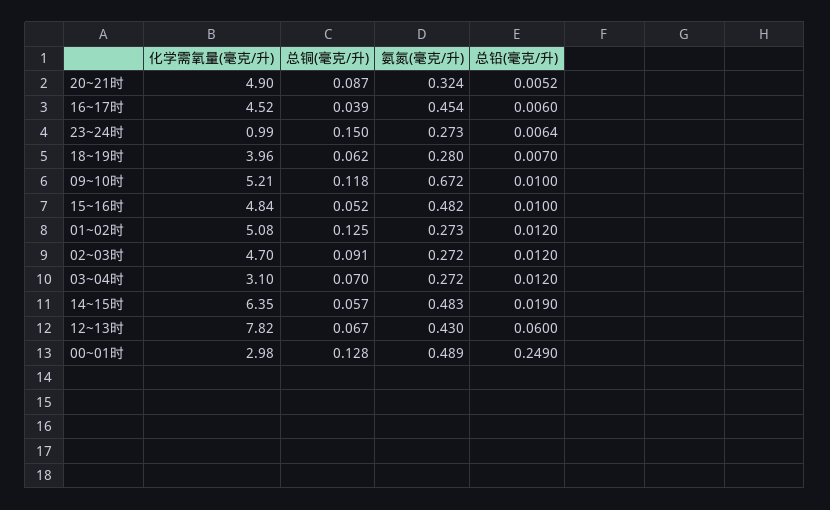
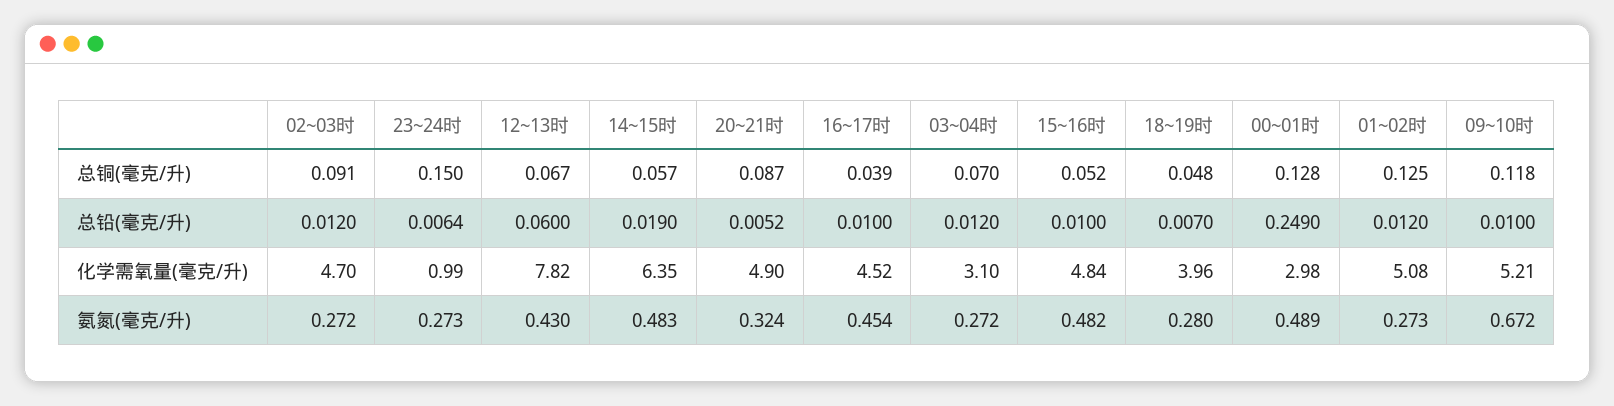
  {
    "化学需氧量(毫克/升)": {
      "20~21时": 4.9,
      "16~17时": 4.52,
      "23~24时": 0.99,
      "18~19时": 3.96,
      "09~10时": 5.21,
      "15~16时": 4.84,
      "01~02时": 5.08,
      "02~03时": 4.7,
      "03~04时": 3.1,
      "14~15时": 6.35,
      "12~13时": 7.82,
      "00~01时": 2.98
    },
    "总铜(毫克/升)": {
      "20~21时": 0.087,
      "16~17时": 0.039,
      "23~24时": 0.15,
-     "18~19时": 0.062,
+     "18~19时": 0.048,
      "09~10时": 0.118,
      "15~16时": 0.052,
      "01~02时": 0.125,
      "02~03时": 0.091,
      "03~04时": 0.07,
      "14~15时": 0.057,
      "12~13时": 0.067,
      "00~01时": 0.128
    },
    "氨氮(毫克/升)": {
      "20~21时": 0.324,
      "16~17时": 0.454,
      "23~24时": 0.273,
      "18~19时": 0.28,
      "09~10时": 0.672,
      "15~16时": 0.482,
      "01~02时": 0.273,
      "02~03时": 0.272,
      "03~04时": 0.272,
      "14~15时": 0.483,
      "12~13时": 0.43,
      "00~01时": 0.489
    },
    "总铅(毫克/升)": {
      "20~21时": 0.0052,
-     "16~17时": 0.006,
+     "16~17时": 0.01,
      "23~24时": 0.0064,
      "18~19时": 0.007,
      "09~10时": 0.01,
      "15~16时": 0.01,
      "01~02时": 0.012,
      "02~03时": 0.012,
      "03~04时": 0.012,
      "14~15时": 0.019,
      "12~13时": 0.06,
      "00~01时": 0.249
    }
  }

